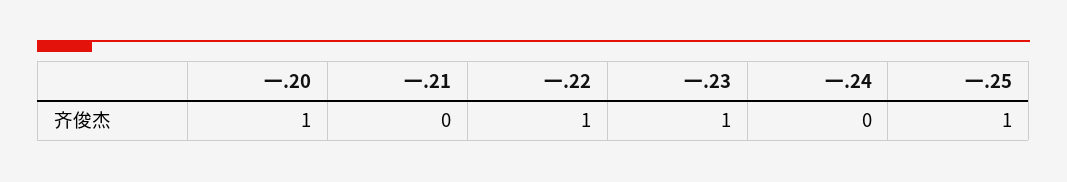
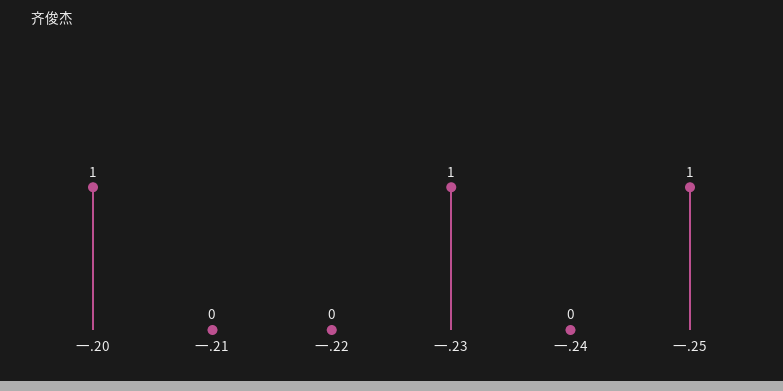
  {
    "一.20": 1,
    "一.21": 0,
-   "一.22": 1,
+   "一.22": 0,
    "一.23": 1,
    "一.24": 0,
    "一.25": 1
  }

